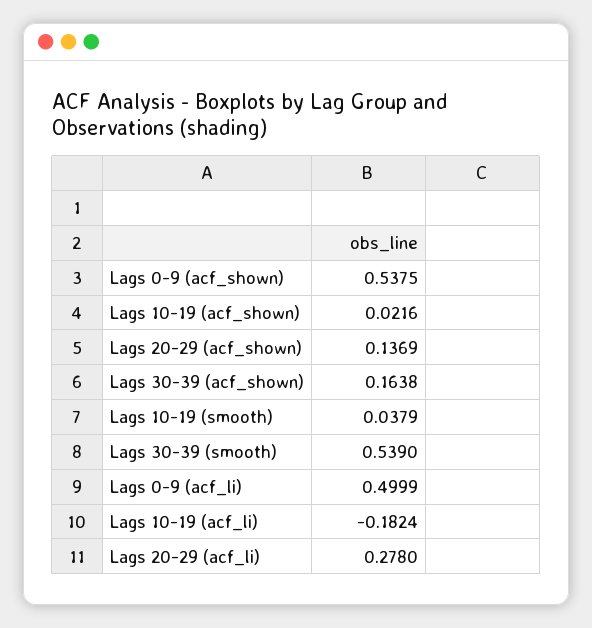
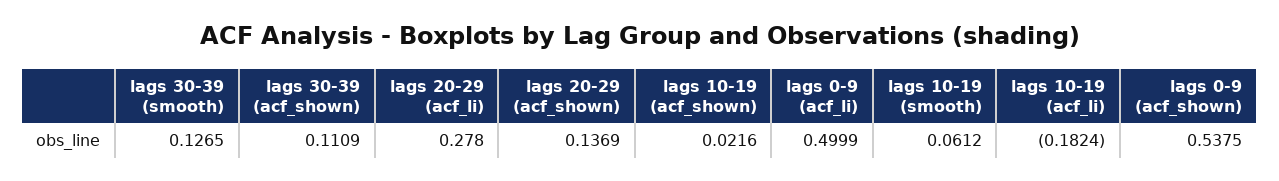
  {
    "Lags 0-9 (acf_shown)": 0.5375,
    "Lags 10-19 (acf_shown)": 0.0216,
    "Lags 20-29 (acf_shown)": 0.1369,
-   "Lags 30-39 (acf_shown)": 0.1638,
+   "Lags 30-39 (acf_shown)": 0.1109,
-   "Lags 10-19 (smooth)": 0.0379,
+   "Lags 10-19 (smooth)": 0.0612,
-   "Lags 30-39 (smooth)": 0.539,
+   "Lags 30-39 (smooth)": 0.1265,
    "Lags 0-9 (acf_li)": 0.4999,
    "Lags 10-19 (acf_li)": -0.1824,
    "Lags 20-29 (acf_li)": 0.278
  }

